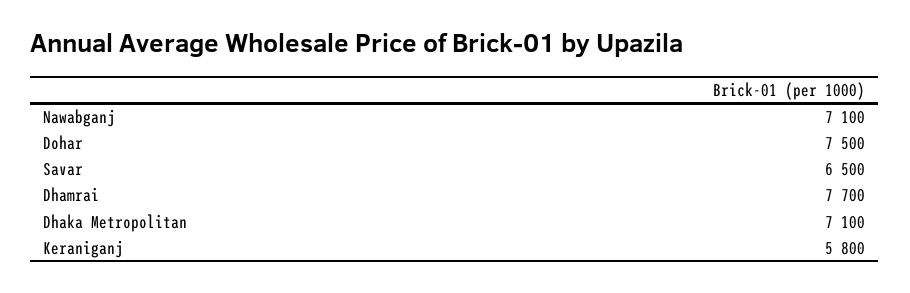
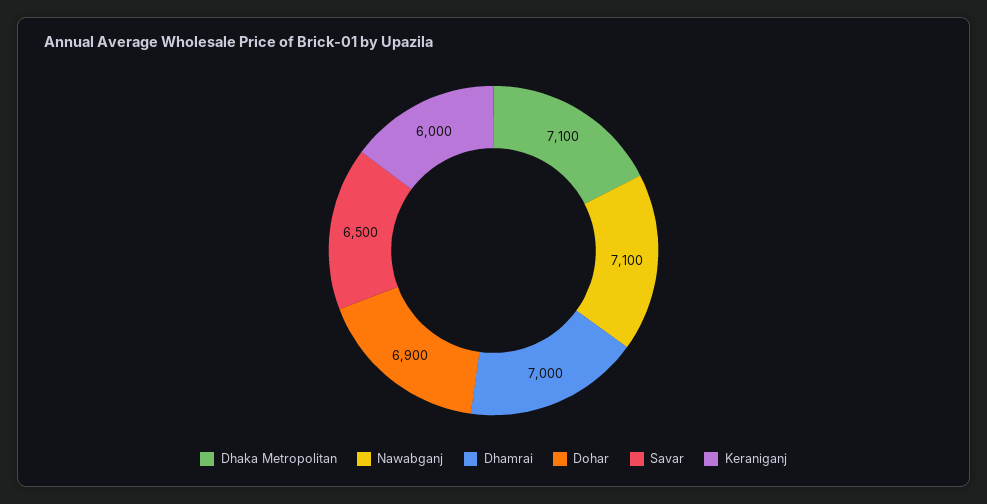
  {
    "Nawabganj": 7100,
-   "Dohar": 7500,
+   "Dohar": 6900,
    "Savar": 6500,
-   "Dhamrai": 7700,
+   "Dhamrai": 7000,
    "Dhaka Metropolitan": 7100,
-   "Keraniganj": 5800
+   "Keraniganj": 6000
  }

